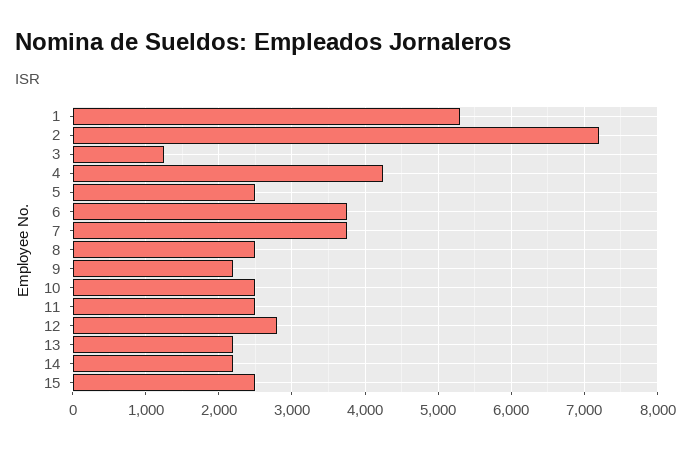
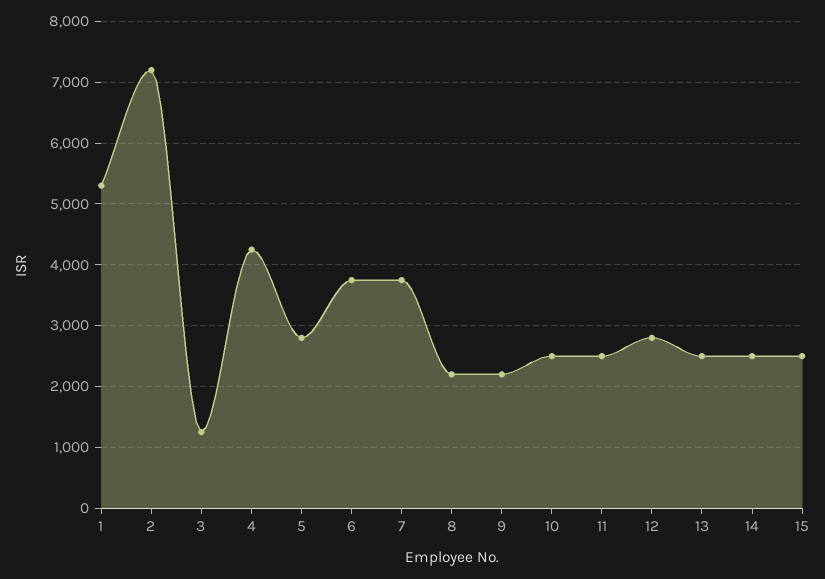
  {
    "1": 5300,
    "2": 7200,
    "3": 1300,
    "4": 4300,
-   "5": 2500,
+   "5": 2800,
    "6": 3800,
    "7": 3800,
-   "8": 2500,
+   "8": 2200,
    "9": 2200,
    "10": 2500,
    "11": 2500,
    "12": 2800,
-   "13": 2200,
+   "13": 2500,
-   "14": 2200,
+   "14": 2500,
    "15": 2500
  }

